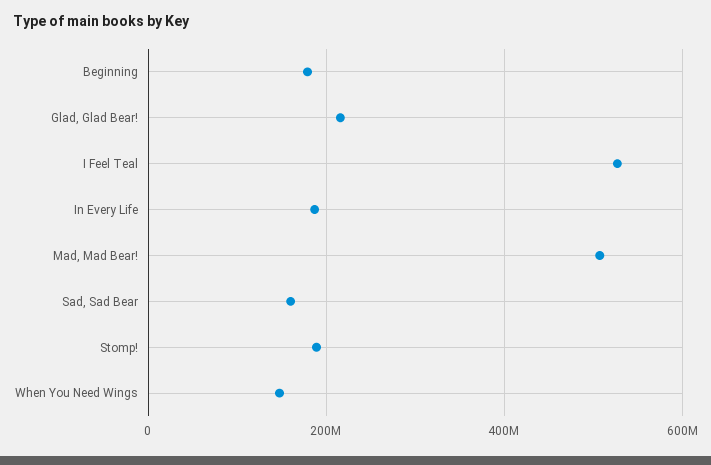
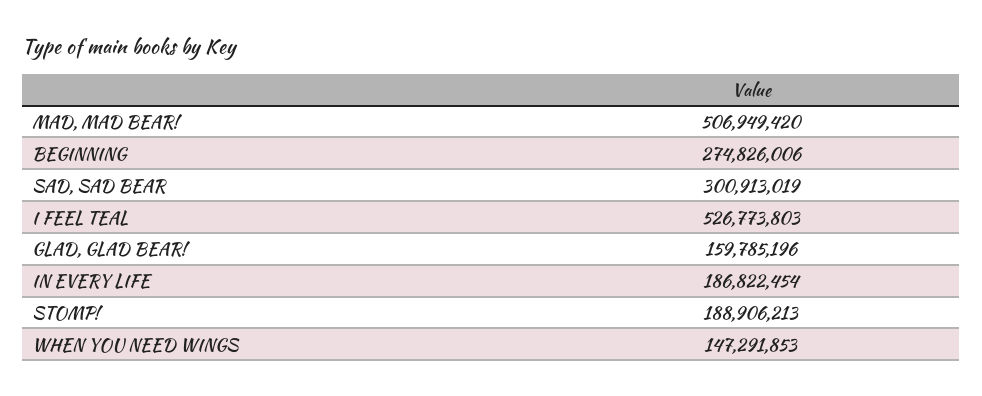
  {
-   "Beginning": 180000000,
+   "Beginning": 274826006,
-   "Glad, Glad Bear!": 220000000,
+   "Glad, Glad Bear!": 159785196,
    "I Feel Teal": 526773803,
    "In Every Life": 186822454,
    "Mad, Mad Bear!": 506949420,
-   "Sad, Sad Bear": 160000000,
+   "Sad, Sad Bear": 300913019,
    "Stomp!": 188906213,
    "When You Need Wings": 147291853
  }

